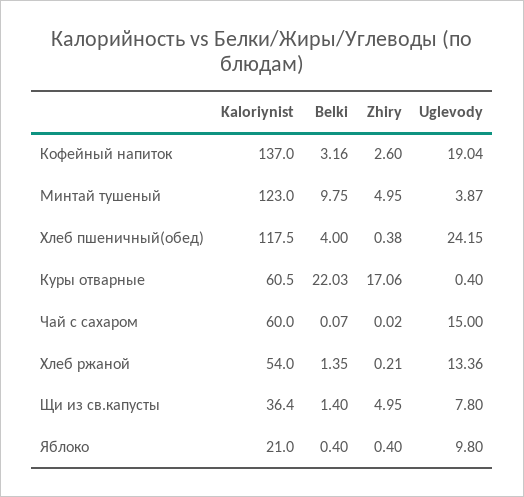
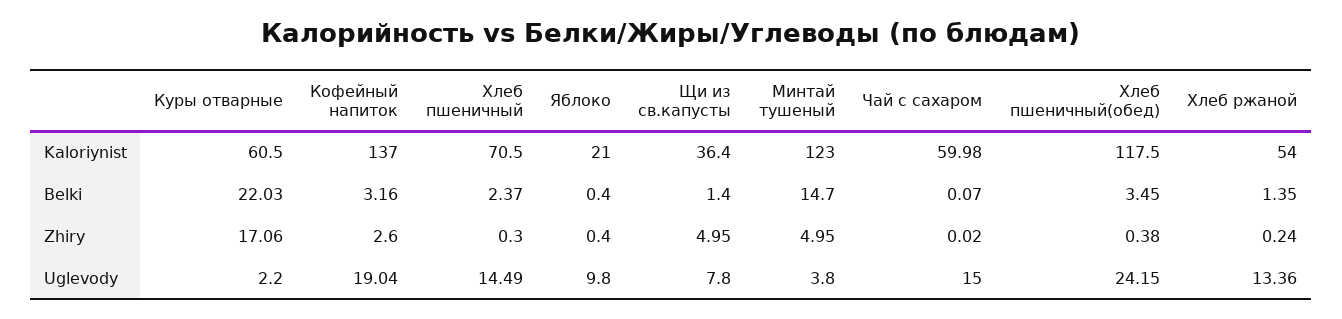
  {
    "Kaloriynist": {
      "Кофейный напиток": 137,
      "Минтай тушеный": 123,
      "Хлеб пшеничный(обед)": 117.5,
      "Куры отварные": 60.5,
-     "Чай с сахаром": 60,
+     "Чай с сахаром": 59.98,
      "Хлеб ржаной": 54,
      "Щи из св.капусты": 36.4,
-     "Яблоко": 21
+     "Яблоко": 21,
+     "Хлеб пшеничный": 70.5
    },
    "Belki": {
      "Кофейный напиток": 3.16,
-     "Минтай тушеный": 9.75,
+     "Минтай тушеный": 14.7,
-     "Хлеб пшеничный(обед)": 4,
+     "Хлеб пшеничный(обед)": 3.45,
      "Куры отварные": 22.03,
      "Чай с сахаром": 0.07,
      "Хлеб ржаной": 1.35,
      "Щи из св.капусты": 1.4,
-     "Яблоко": 0.4
+     "Яблоко": 0.4,
+     "Хлеб пшеничный": 2.37
    },
    "Zhiry": {
      "Кофейный напиток": 2.6,
      "Минтай тушеный": 4.95,
      "Хлеб пшеничный(обед)": 0.38,
      "Куры отварные": 17.06,
      "Чай с сахаром": 0.02,
-     "Хлеб ржаной": 0.21,
+     "Хлеб ржаной": 0.24,
      "Щи из св.капусты": 4.95,
-     "Яблоко": 0.4
+     "Яблоко": 0.4,
+     "Хлеб пшеничный": 0.3
    },
    "Uglevody": {
      "Кофейный напиток": 19.04,
-     "Минтай тушеный": 3.87,
+     "Минтай тушеный": 3.8,
      "Хлеб пшеничный(обед)": 24.15,
-     "Куры отварные": 0.4,
+     "Куры отварные": 2.2,
      "Чай с сахаром": 15,
      "Хлеб ржаной": 13.36,
      "Щи из св.капусты": 7.8,
-     "Яблоко": 9.8
+     "Яблоко": 9.8,
+     "Хлеб пшеничный": 14.49
    }
  }

